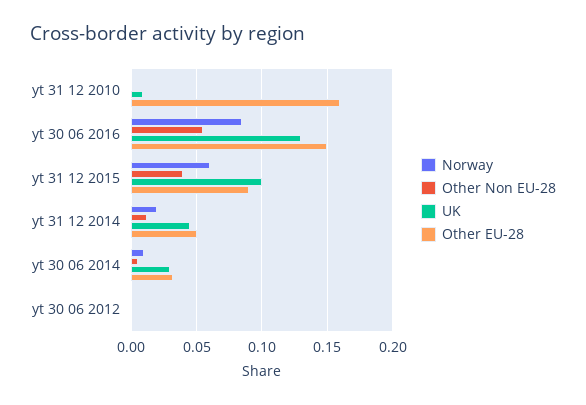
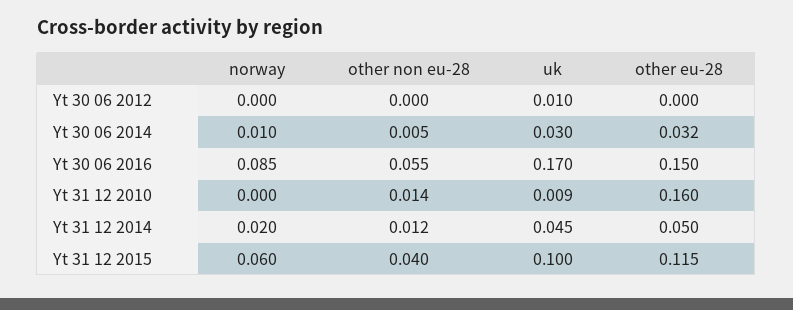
  {
    "Norway": {
      "yt 31 12 2010": 0,
      "yt 30 06 2016": 0.085,
      "yt 31 12 2015": 0.06,
      "yt 31 12 2014": 0.02,
      "yt 30 06 2014": 0.01,
      "yt 30 06 2012": 0
    },
    "Other Non EU-28": {
-     "yt 31 12 2010": 0,
+     "yt 31 12 2010": 0.014,
      "yt 30 06 2016": 0.055,
      "yt 31 12 2015": 0.04,
      "yt 31 12 2014": 0.012,
      "yt 30 06 2014": 0.005,
      "yt 30 06 2012": 0
    },
    "UK": {
      "yt 31 12 2010": 0.009,
-     "yt 30 06 2016": 0.13,
+     "yt 30 06 2016": 0.17,
      "yt 31 12 2015": 0.1,
      "yt 31 12 2014": 0.045,
      "yt 30 06 2014": 0.03,
-     "yt 30 06 2012": 0
+     "yt 30 06 2012": 0.01
    },
    "Other EU-28": {
      "yt 31 12 2010": 0.16,
      "yt 30 06 2016": 0.15,
-     "yt 31 12 2015": 0.09,
+     "yt 31 12 2015": 0.115,
      "yt 31 12 2014": 0.05,
      "yt 30 06 2014": 0.032,
      "yt 30 06 2012": 0
    }
  }

